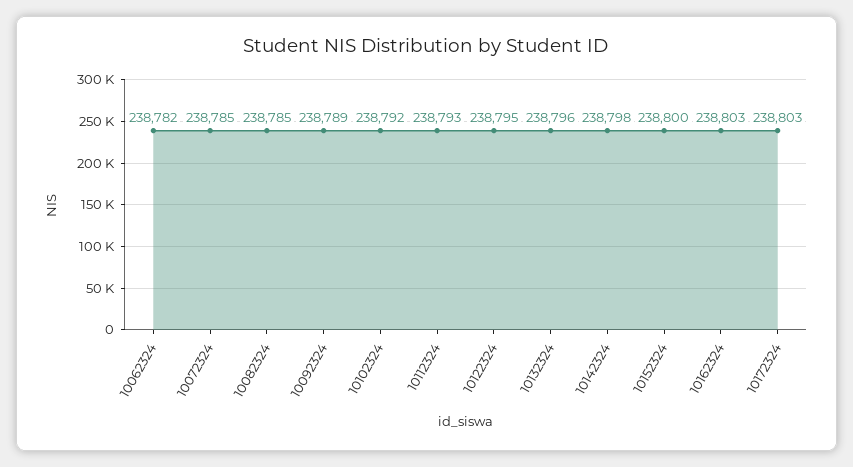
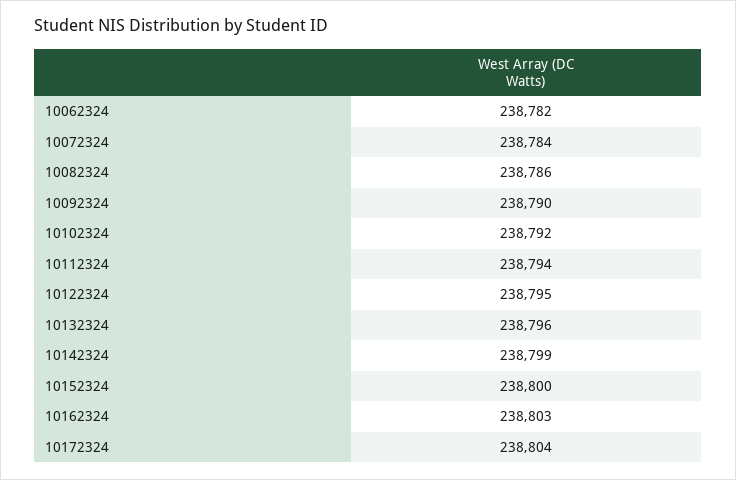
  {
    "10062324": 238782,
-   "10072324": 238785,
+   "10072324": 238784,
-   "10082324": 238785,
+   "10082324": 238786,
-   "10092324": 238789,
+   "10092324": 238790,
    "10102324": 238792,
-   "10112324": 238793,
+   "10112324": 238794,
    "10122324": 238795,
    "10132324": 238796,
-   "10142324": 238798,
+   "10142324": 238799,
    "10152324": 238800,
    "10162324": 238803,
-   "10172324": 238803
+   "10172324": 238804
  }

